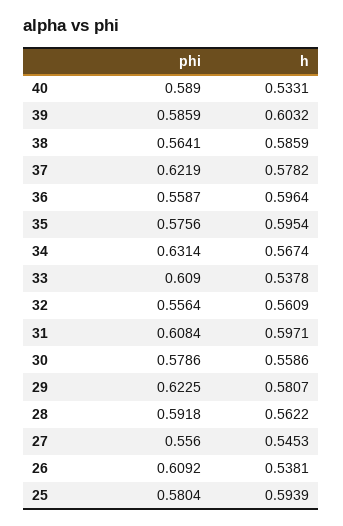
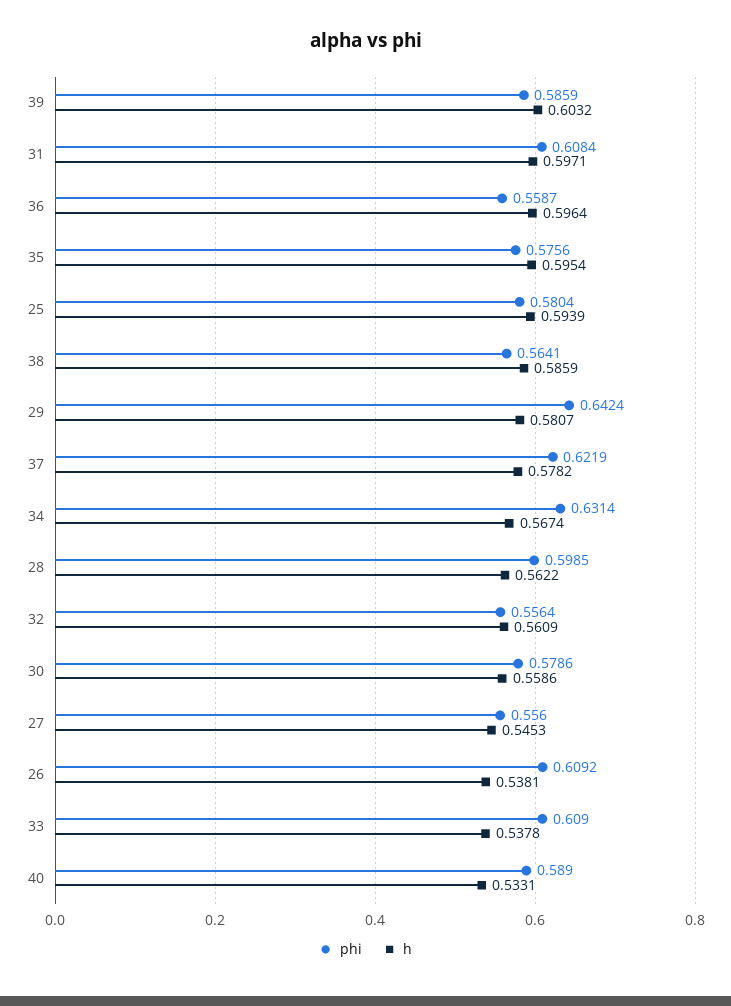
  {
    "phi": {
      "40": 0.589,
      "39": 0.5859,
      "38": 0.5641,
      "37": 0.6219,
      "36": 0.5587,
      "35": 0.5756,
      "34": 0.6314,
      "33": 0.609,
      "32": 0.5564,
      "31": 0.6084,
      "30": 0.5786,
-     "29": 0.6225,
+     "29": 0.6424,
-     "28": 0.5918,
+     "28": 0.5985,
      "27": 0.556,
      "26": 0.6092,
      "25": 0.5804
    },
    "h": {
      "40": 0.5331,
      "39": 0.6032,
      "38": 0.5859,
      "37": 0.5782,
      "36": 0.5964,
      "35": 0.5954,
      "34": 0.5674,
      "33": 0.5378,
      "32": 0.5609,
      "31": 0.5971,
      "30": 0.5586,
      "29": 0.5807,
      "28": 0.5622,
      "27": 0.5453,
      "26": 0.5381,
      "25": 0.5939
    }
  }

